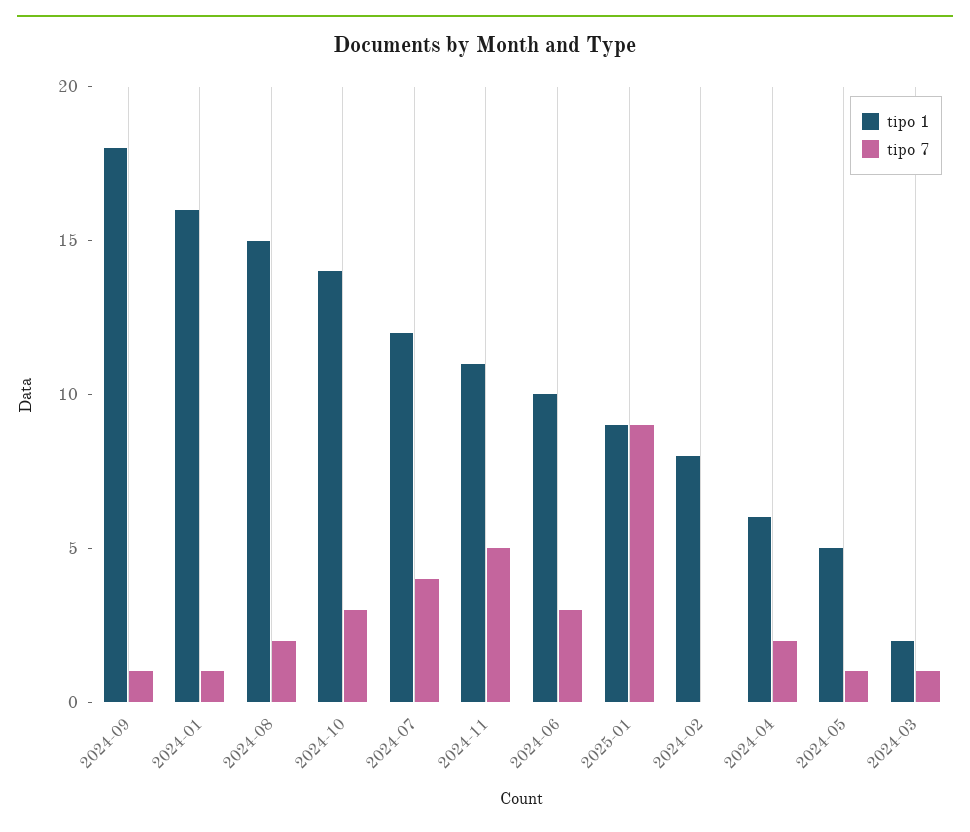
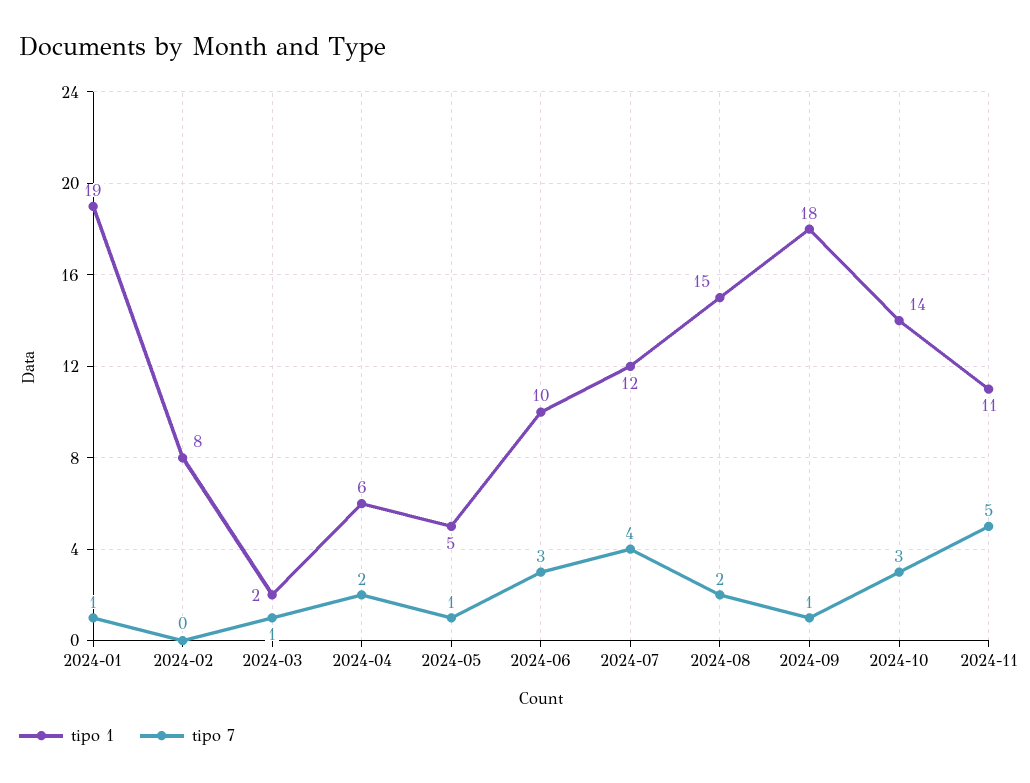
  {
    "tipo 1": {
      "2024-09": 18,
-     "2024-01": 16,
+     "2024-01": 19,
      "2024-08": 15,
      "2024-10": 14,
      "2024-07": 12,
      "2024-11": 11,
      "2024-06": 10,
-     "2025-01": 9,
      "2024-02": 8,
      "2024-04": 6,
      "2024-05": 5,
      "2024-03": 2
    },
    "tipo 7": {
      "2024-09": 1,
      "2024-01": 1,
      "2024-08": 2,
      "2024-10": 3,
      "2024-07": 4,
      "2024-11": 5,
      "2024-06": 3,
-     "2025-01": 9,
      "2024-02": 0,
      "2024-04": 2,
      "2024-05": 1,
      "2024-03": 1
    }
  }

